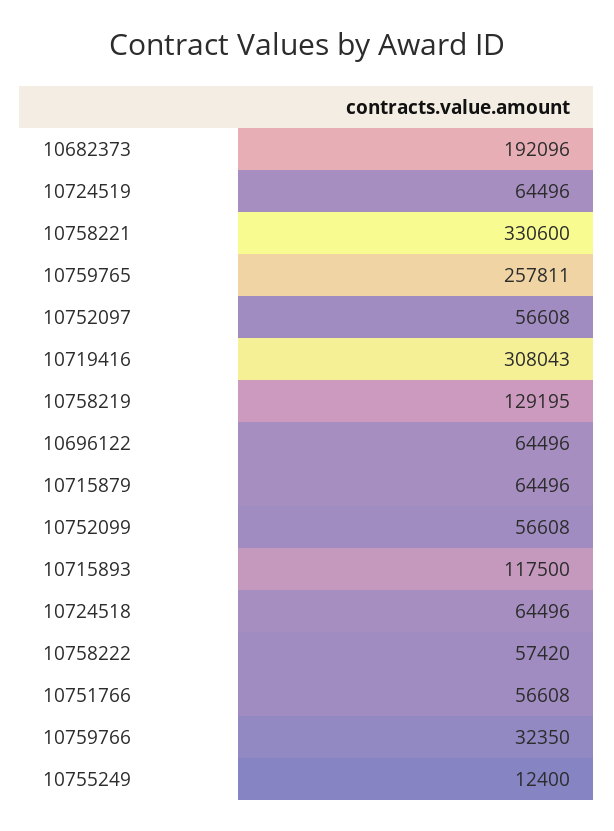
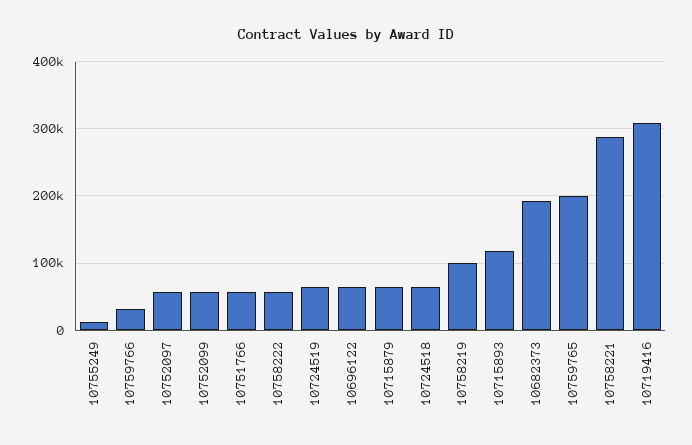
  {
    "10682373": 192096,
    "10724519": 64496,
-   "10758221": 330600,
+   "10758221": 290000,
-   "10759765": 257811,
+   "10759765": 200000,
    "10752097": 56608,
    "10719416": 308043,
-   "10758219": 129195,
+   "10758219": 100000,
    "10696122": 64496,
    "10715879": 64496,
    "10752099": 56608,
    "10715893": 117500,
    "10724518": 64496,
    "10758222": 57420,
    "10751766": 56608,
    "10759766": 32350,
    "10755249": 12400
  }

